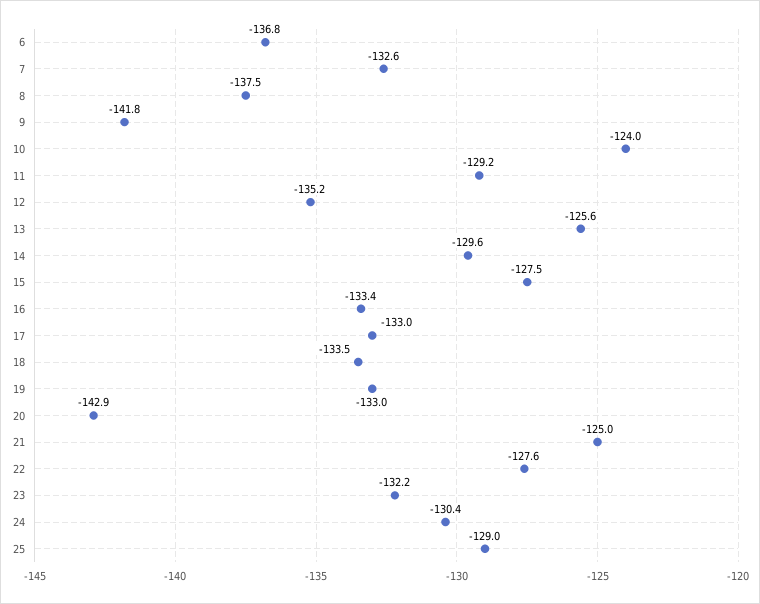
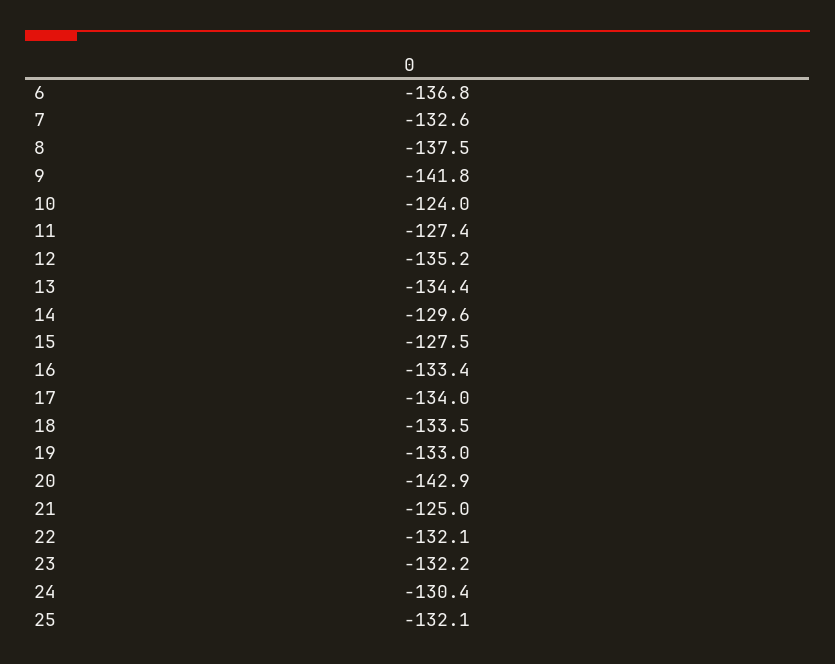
  {
    "6": -136.8,
    "7": -132.6,
    "8": -137.5,
    "9": -141.8,
    "10": -124,
-   "11": -129.2,
+   "11": -127.4,
    "12": -135.2,
-   "13": -125.6,
+   "13": -134.4,
    "14": -129.6,
    "15": -127.5,
    "16": -133.4,
-   "17": -133,
+   "17": -134,
    "18": -133.5,
    "19": -133,
    "20": -142.9,
    "21": -125,
-   "22": -127.6,
+   "22": -132.1,
    "23": -132.2,
    "24": -130.4,
-   "25": -129
+   "25": -132.1
  }

